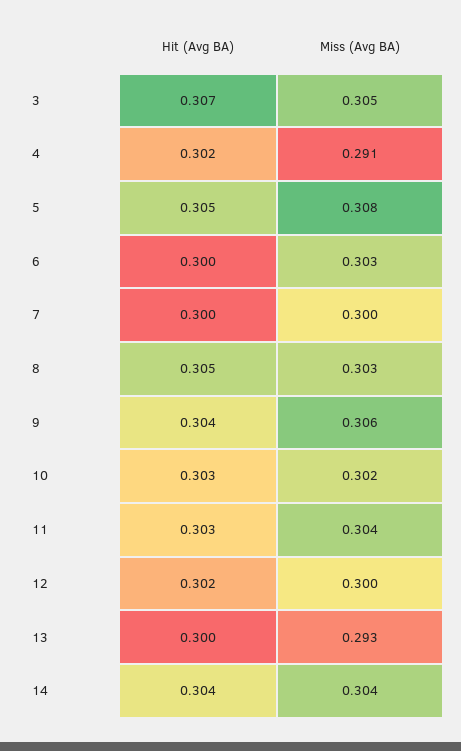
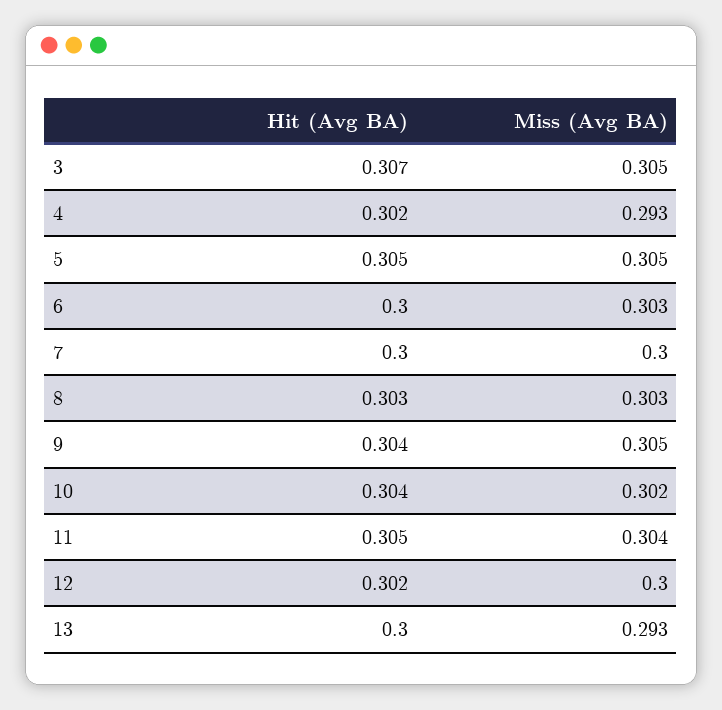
  {
    "Hit (Avg BA)": {
      "3": 0.307,
      "4": 0.302,
      "5": 0.305,
      "6": 0.3,
      "7": 0.3,
-     "8": 0.305,
+     "8": 0.303,
      "9": 0.304,
-     "10": 0.303,
+     "10": 0.304,
-     "11": 0.303,
+     "11": 0.305,
      "12": 0.302,
-     "13": 0.3,
+     "13": 0.3
-     "14": 0.304
    },
    "Miss (Avg BA)": {
      "3": 0.305,
-     "4": 0.291,
+     "4": 0.293,
-     "5": 0.308,
+     "5": 0.305,
      "6": 0.303,
      "7": 0.3,
      "8": 0.303,
-     "9": 0.306,
+     "9": 0.305,
      "10": 0.302,
      "11": 0.304,
      "12": 0.3,
-     "13": 0.293,
+     "13": 0.293
-     "14": 0.304
    }
  }

